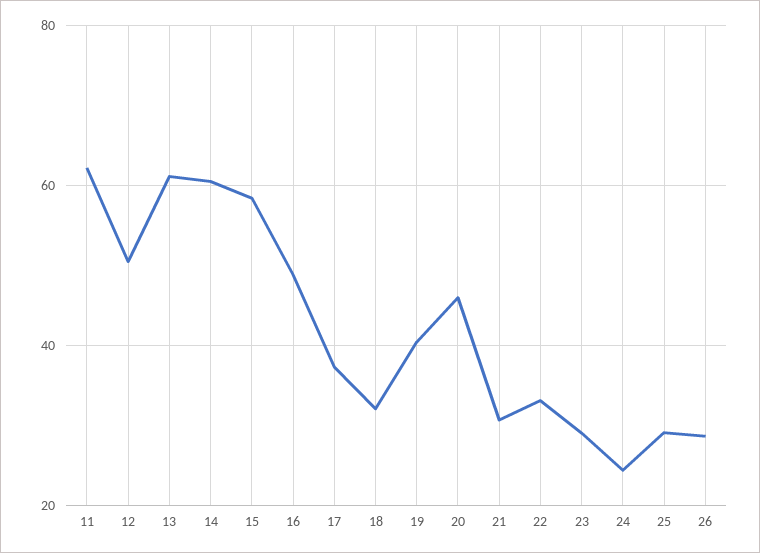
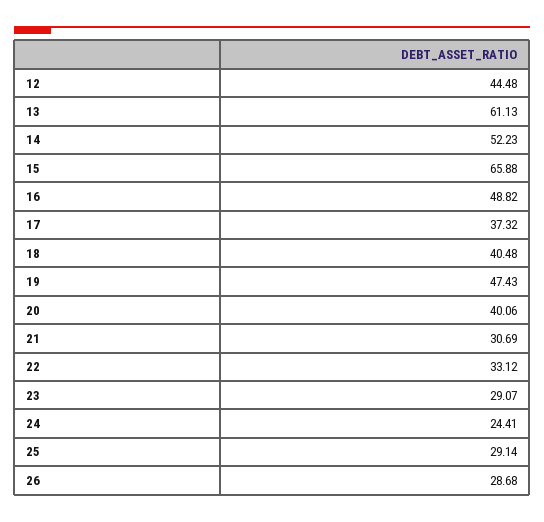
  {
-   "11": 62,
-   "12": 50,
+   "12": 44.48,
    "13": 61.13,
-   "14": 60,
+   "14": 52.23,
-   "15": 58,
+   "15": 65.88,
    "16": 48.82,
    "17": 37.32,
-   "18": 32,
+   "18": 40.48,
-   "19": 40,
+   "19": 47.43,
-   "20": 46,
+   "20": 40.06,
    "21": 30.69,
    "22": 33.12,
    "23": 29.07,
    "24": 24.41,
    "25": 29.14,
    "26": 28.68
  }

